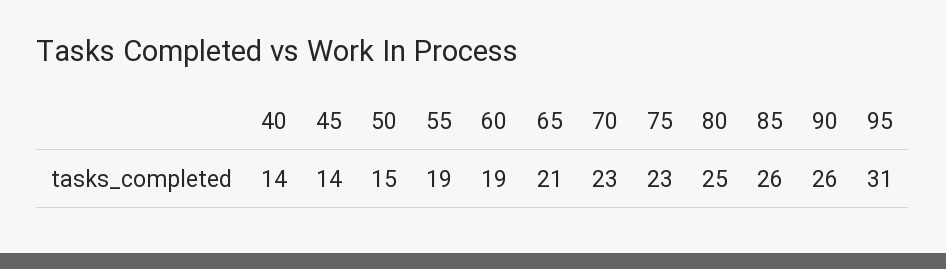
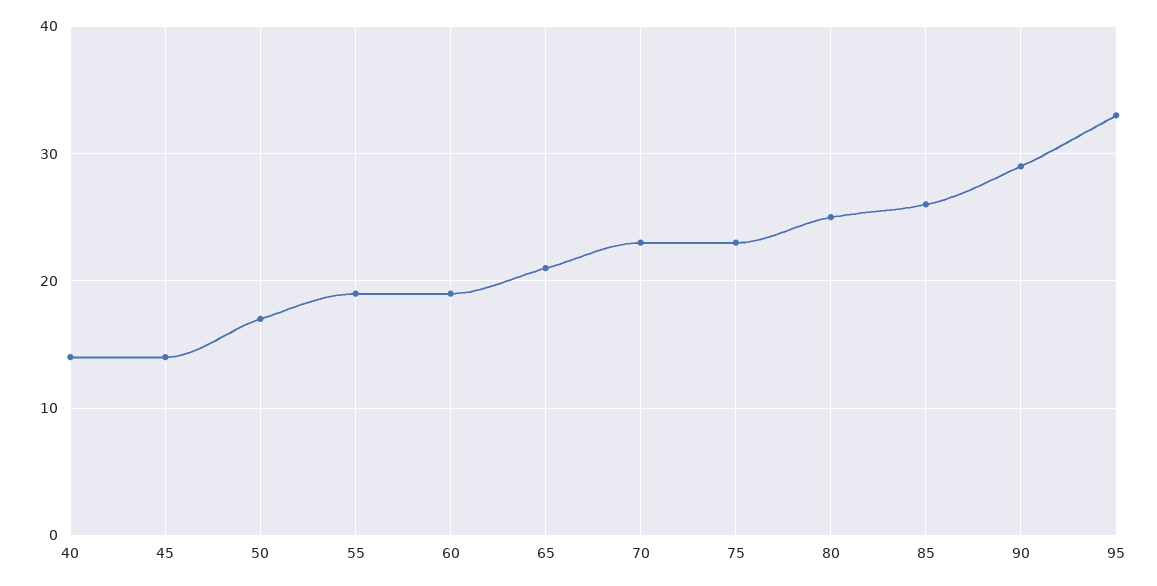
  {
    "40": 14,
    "45": 14,
-   "50": 15,
+   "50": 17,
    "55": 19,
    "60": 19,
    "65": 21,
    "70": 23,
    "75": 23,
    "80": 25,
    "85": 26,
-   "90": 26,
+   "90": 29,
-   "95": 31
+   "95": 33
  }

